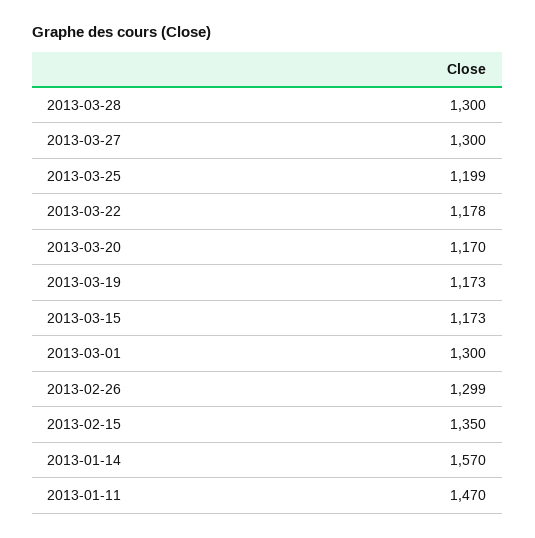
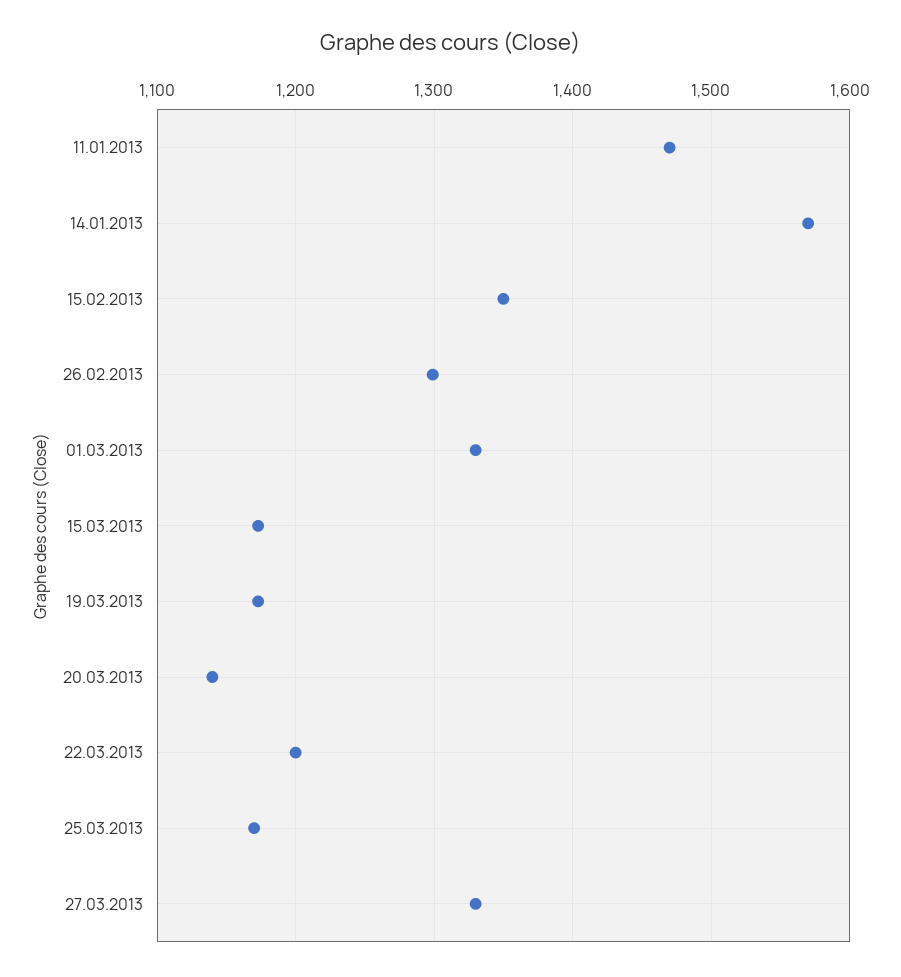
  {
-   "2013-03-28": 1300,
-   "2013-03-27": 1300,
+   "2013-03-27": 1330,
-   "2013-03-25": 1199,
+   "2013-03-25": 1170,
-   "2013-03-22": 1178,
+   "2013-03-22": 1200,
-   "2013-03-20": 1170,
+   "2013-03-20": 1140,
    "2013-03-19": 1173,
    "2013-03-15": 1173,
-   "2013-03-01": 1300,
+   "2013-03-01": 1330,
    "2013-02-26": 1299,
    "2013-02-15": 1350,
    "2013-01-14": 1570,
    "2013-01-11": 1470
  }

